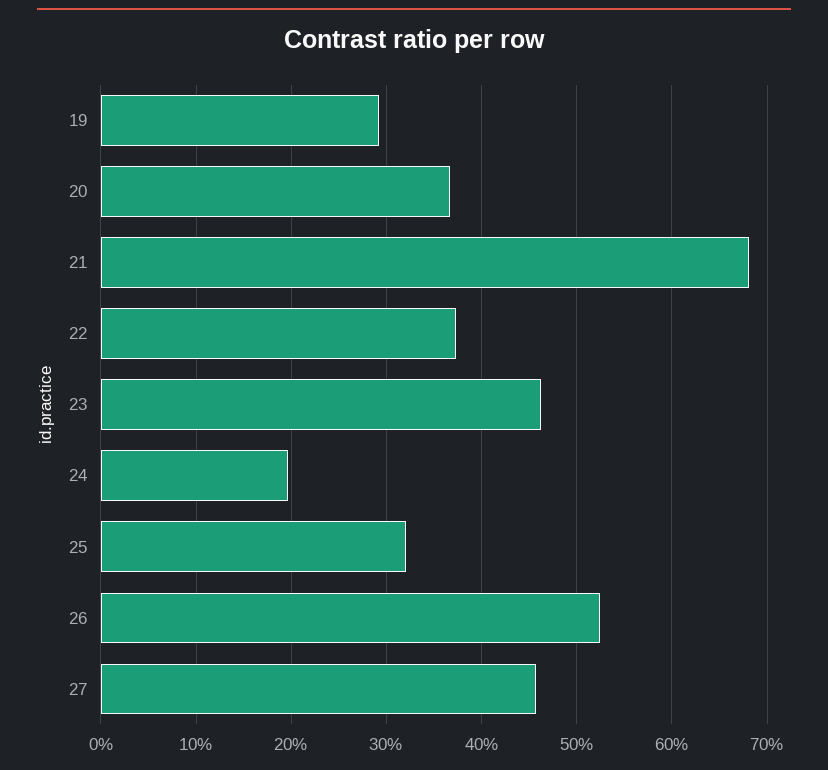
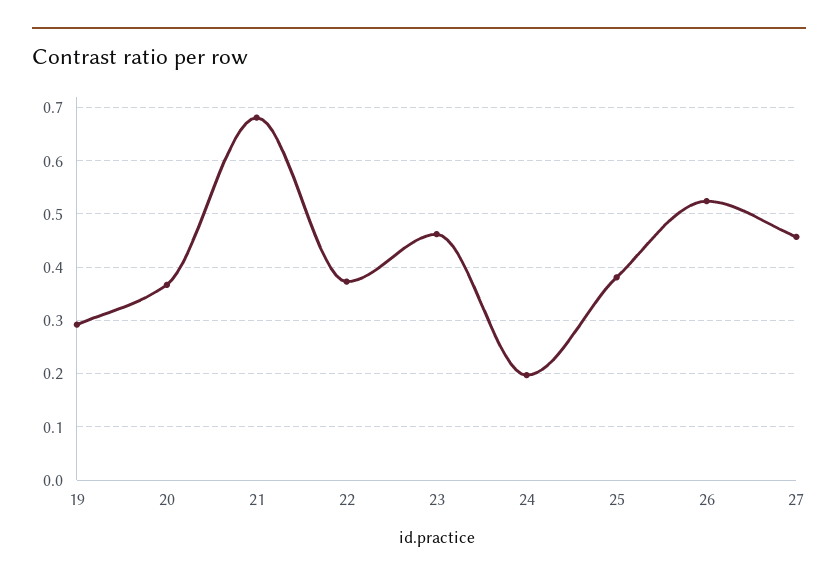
  {
    "19": 0.29,
    "20": 0.37,
    "21": 0.68,
    "22": 0.37,
    "23": 0.46,
    "24": 0.2,
-   "25": 0.32,
+   "25": 0.38,
    "26": 0.52,
    "27": 0.46
  }

